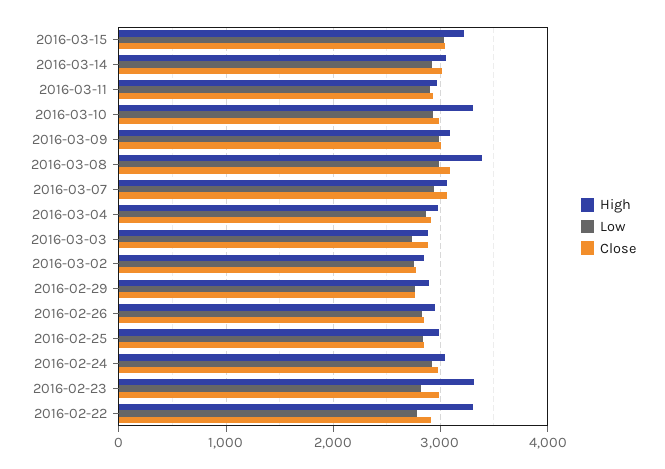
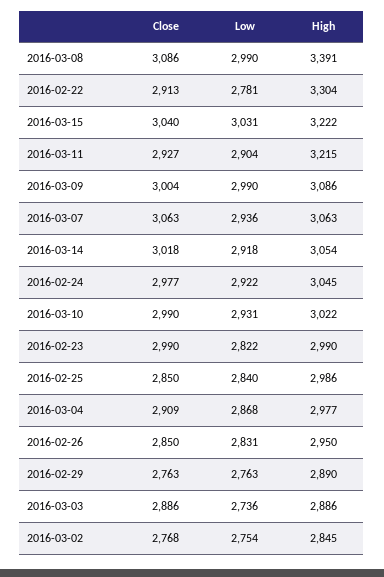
  {
    "High": {
      "2016-03-15": 3222,
      "2016-03-14": 3054,
-     "2016-03-11": 3000,
+     "2016-03-11": 3215,
-     "2016-03-10": 3300,
+     "2016-03-10": 3022,
      "2016-03-09": 3086,
      "2016-03-08": 3391,
      "2016-03-07": 3063,
      "2016-03-04": 2977,
      "2016-03-03": 2886,
      "2016-03-02": 2845,
      "2016-02-29": 2890,
      "2016-02-26": 2950,
      "2016-02-25": 2986,
      "2016-02-24": 3045,
-     "2016-02-23": 3300,
+     "2016-02-23": 2990,
      "2016-02-22": 3304
    },
    "Low": {
      "2016-03-15": 3031,
      "2016-03-14": 2918,
      "2016-03-11": 2904,
      "2016-03-10": 2931,
      "2016-03-09": 2990,
      "2016-03-08": 2990,
      "2016-03-07": 2936,
      "2016-03-04": 2868,
      "2016-03-03": 2736,
      "2016-03-02": 2754,
      "2016-02-29": 2763,
      "2016-02-26": 2831,
      "2016-02-25": 2840,
      "2016-02-24": 2922,
      "2016-02-23": 2822,
      "2016-02-22": 2781
    },
    "Close": {
      "2016-03-15": 3040,
      "2016-03-14": 3018,
      "2016-03-11": 2927,
      "2016-03-10": 2990,
      "2016-03-09": 3004,
      "2016-03-08": 3086,
      "2016-03-07": 3063,
      "2016-03-04": 2909,
      "2016-03-03": 2886,
      "2016-03-02": 2768,
      "2016-02-29": 2763,
      "2016-02-26": 2850,
      "2016-02-25": 2850,
      "2016-02-24": 2977,
      "2016-02-23": 2990,
      "2016-02-22": 2913
    }
  }

